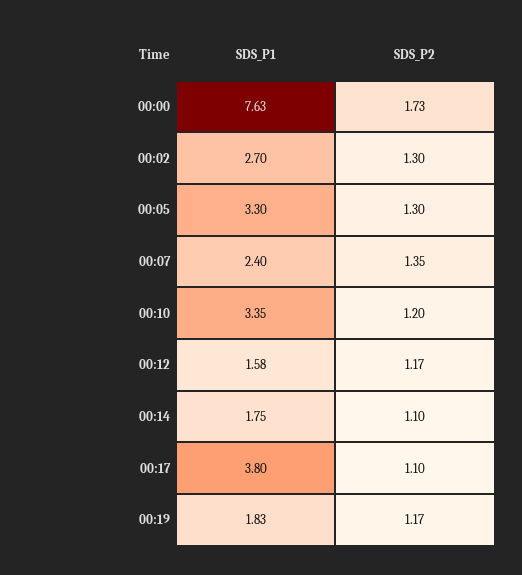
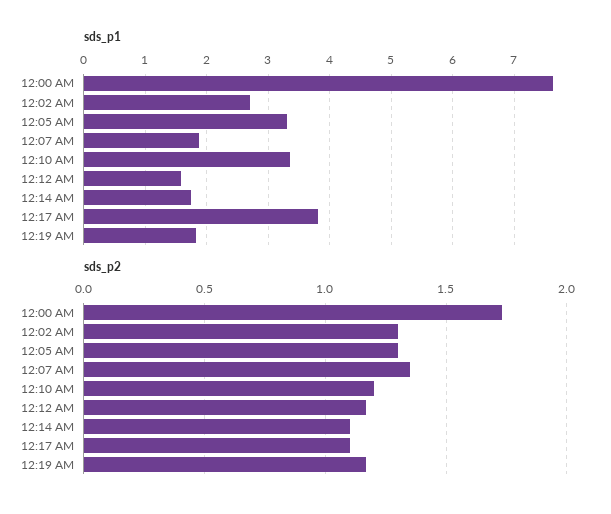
  {
    "SDS_P1": {
      "00:00": 7.63,
      "00:02": 2.7,
      "00:05": 3.3,
-     "00:07": 2.4,
+     "00:07": 1.9,
      "00:10": 3.35,
      "00:12": 1.58,
      "00:14": 1.75,
      "00:17": 3.8,
      "00:19": 1.83
    },
    "SDS_P2": {
      "00:00": 1.73,
      "00:02": 1.3,
      "00:05": 1.3,
      "00:07": 1.35,
      "00:10": 1.2,
      "00:12": 1.17,
      "00:14": 1.1,
      "00:17": 1.1,
      "00:19": 1.17
    }
  }

